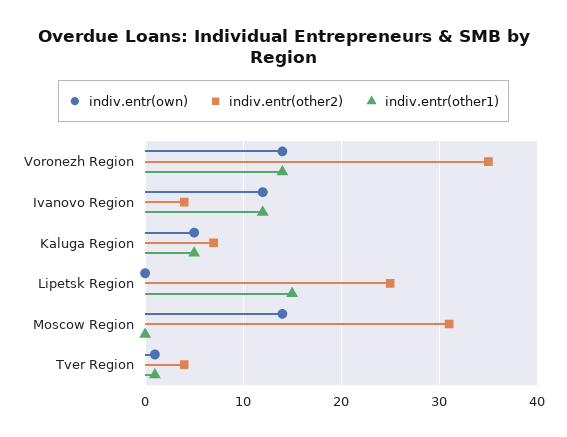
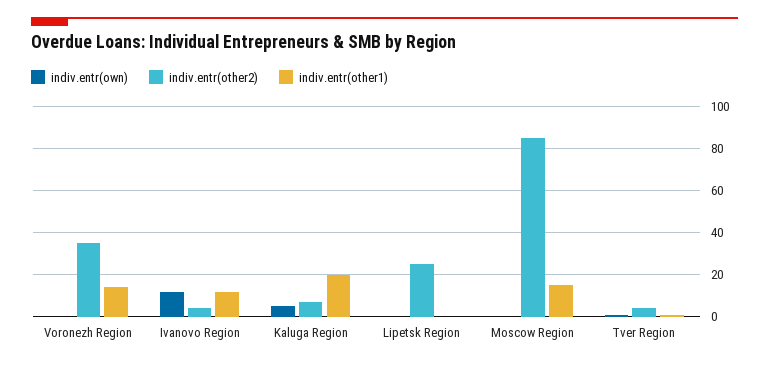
  {
    "indiv.entr(own)": {
-     "Voronezh Region": 14,
+     "Voronezh Region": 0,
      "Ivanovo Region": 12,
      "Kaluga Region": 5,
      "Lipetsk Region": 0,
-     "Moscow Region": 14,
+     "Moscow Region": 0,
      "Tver Region": 1
    },
    "indiv.entr(other2)": {
      "Voronezh Region": 35,
      "Ivanovo Region": 4,
      "Kaluga Region": 7,
      "Lipetsk Region": 25,
-     "Moscow Region": 31,
+     "Moscow Region": 85,
      "Tver Region": 4
    },
    "indiv.entr(other1)": {
      "Voronezh Region": 14,
      "Ivanovo Region": 12,
-     "Kaluga Region": 5,
+     "Kaluga Region": 20,
-     "Lipetsk Region": 15,
+     "Lipetsk Region": 0,
-     "Moscow Region": 0,
+     "Moscow Region": 15,
      "Tver Region": 1
    }
  }

